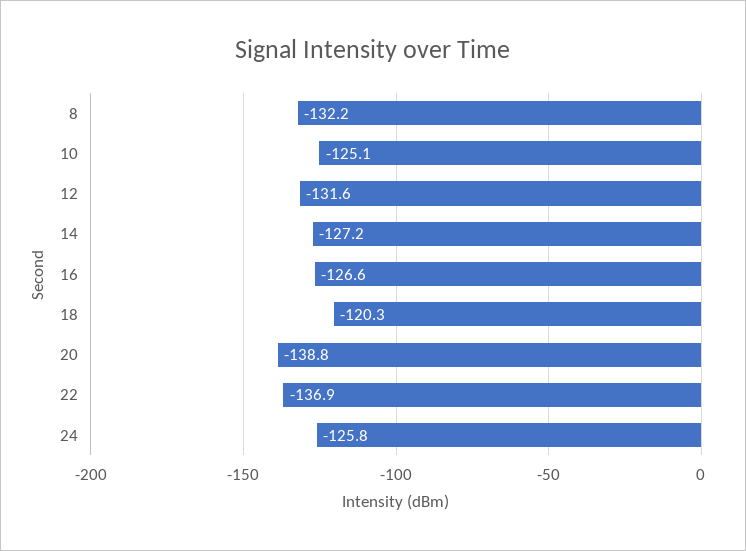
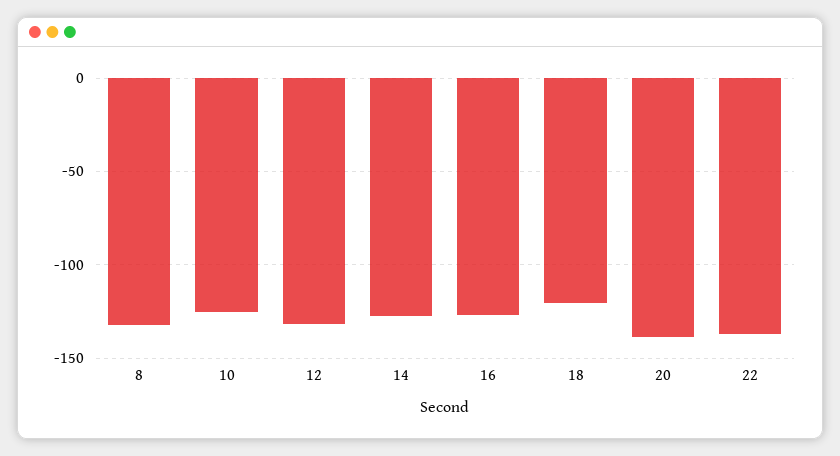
  {
    "8": -132.2,
    "10": -125.1,
    "12": -131.6,
    "14": -127.2,
    "16": -126.6,
    "18": -120.3,
    "20": -138.8,
-   "22": -136.9,
+   "22": -136.9
-   "24": -125.8
  }

